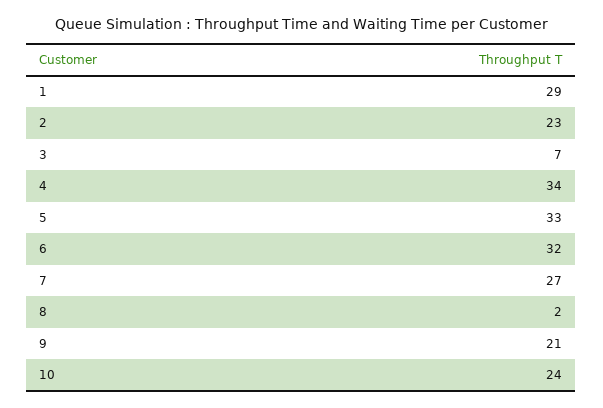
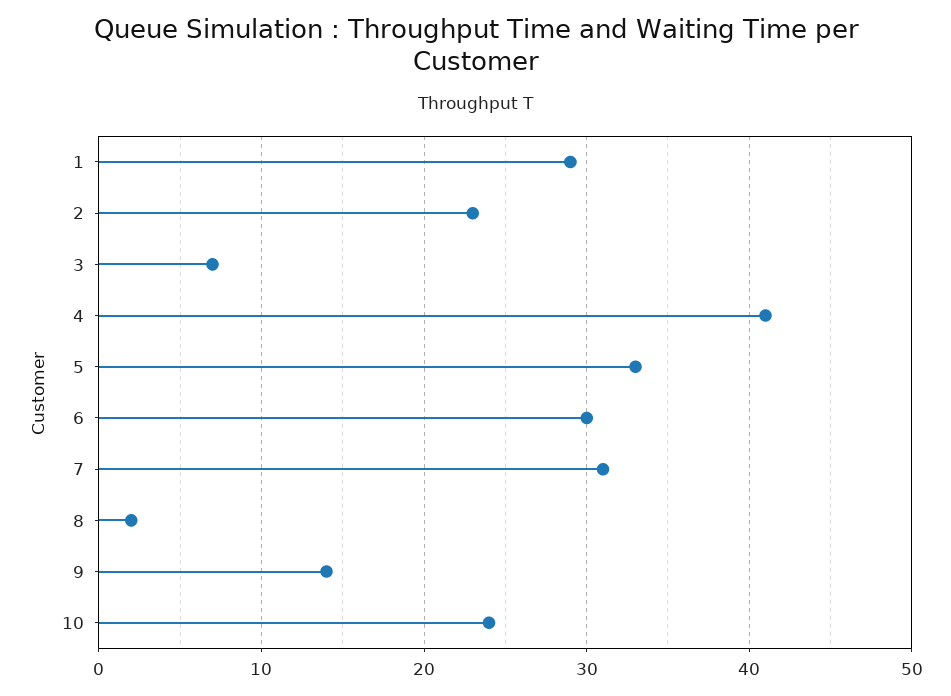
  {
    "1": 29,
    "2": 23,
    "3": 7,
-   "4": 34,
+   "4": 41,
    "5": 33,
-   "6": 32,
+   "6": 30,
-   "7": 27,
+   "7": 31,
    "8": 2,
-   "9": 21,
+   "9": 14,
    "10": 24
  }

